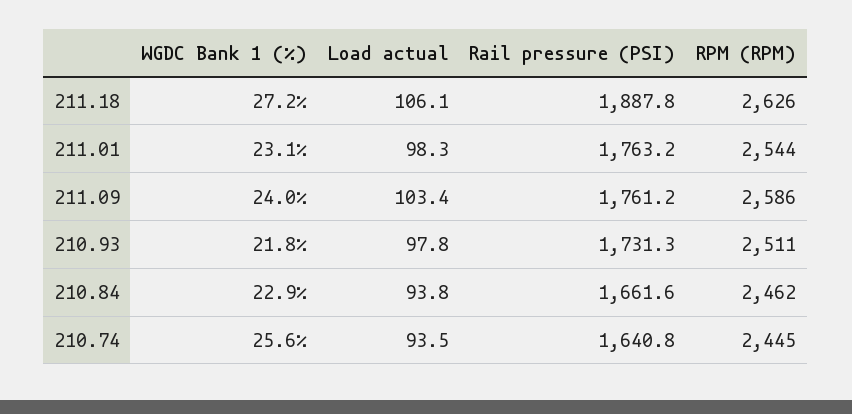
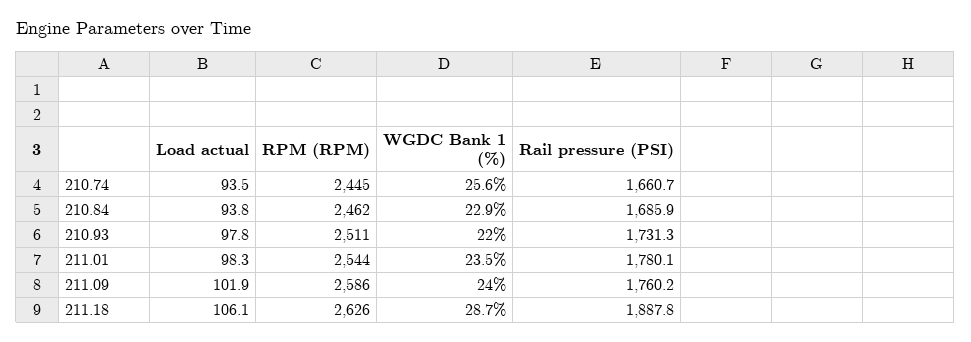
  {
    "WGDC Bank 1 (%)": {
-     "211.18": 27.2,
+     "211.18": 28.7,
-     "211.01": 23.1,
+     "211.01": 23.5,
      "211.09": 24,
-     "210.93": 21.8,
+     "210.93": 22,
      "210.84": 22.9,
      "210.74": 25.6
    },
    "Load actual": {
      "211.18": 106.1,
      "211.01": 98.3,
-     "211.09": 103.4,
+     "211.09": 101.9,
      "210.93": 97.8,
      "210.84": 93.8,
      "210.74": 93.5
    },
    "Rail pressure (PSI)": {
      "211.18": 1887.8,
-     "211.01": 1763.2,
+     "211.01": 1780.1,
-     "211.09": 1761.2,
+     "211.09": 1760.2,
      "210.93": 1731.3,
-     "210.84": 1661.6,
+     "210.84": 1685.9,
-     "210.74": 1640.8
+     "210.74": 1660.7
    },
    "RPM (RPM)": {
      "211.18": 2626,
      "211.01": 2544,
      "211.09": 2586,
      "210.93": 2511,
      "210.84": 2462,
      "210.74": 2445
    }
  }

